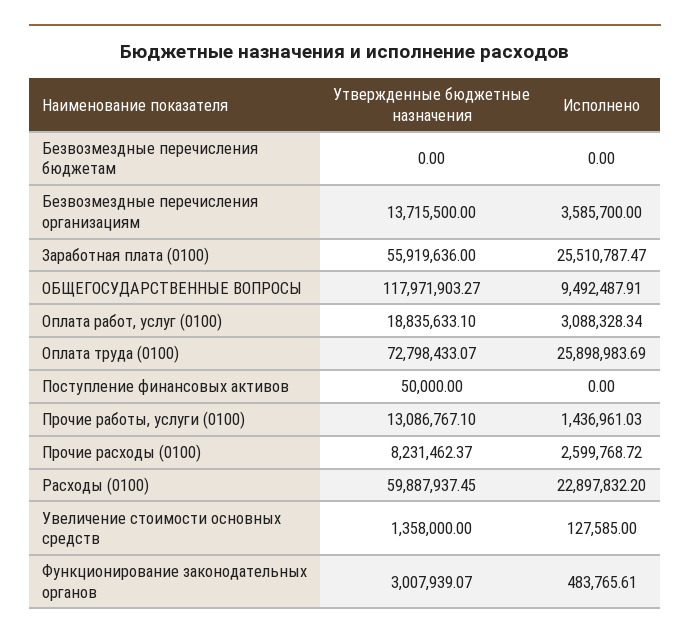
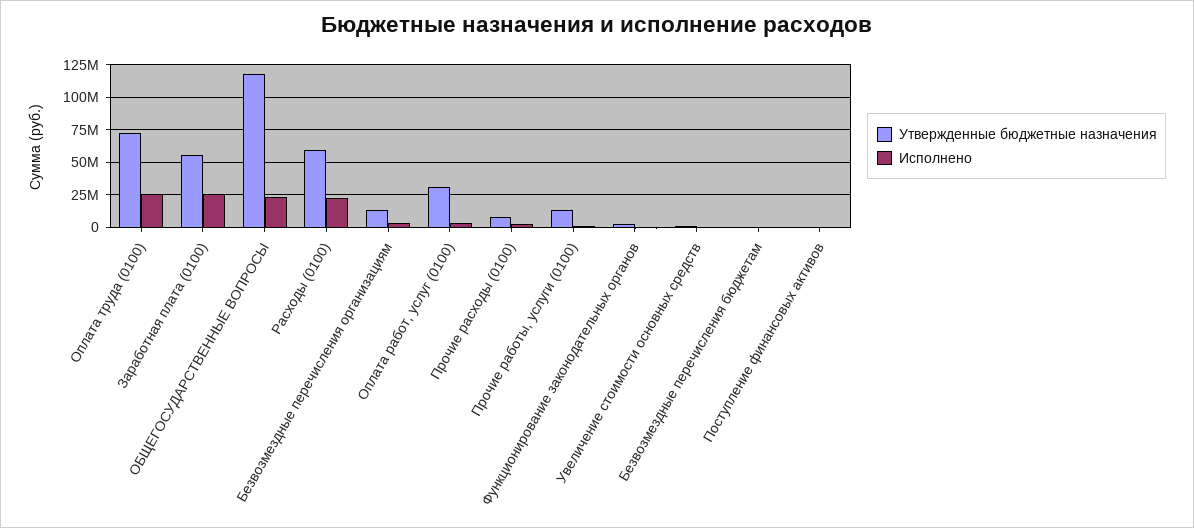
  {
    "Утвержденные бюджетные назначения": {
      "Безвозмездные перечисления бюджетам": 0,
      "Безвозмездные перечисления организациям": 13715500,
      "Заработная плата (0100)": 55919636,
      "ОБЩЕГОСУДАРСТВЕННЫЕ ВОПРОСЫ": 117971903.27,
-     "Оплата работ, услуг (0100)": 18835633.1,
+     "Оплата работ, услуг (0100)": 30000000,
      "Оплата труда (0100)": 72798433.07,
      "Поступление финансовых активов": 50000,
      "Прочие работы, услуги (0100)": 13086767.1,
      "Прочие расходы (0100)": 8231462.37,
      "Расходы (0100)": 59887937.45,
      "Увеличение стоимости основных средств": 1358000,
      "Функционирование законодательных органов": 3007939.07
    },
    "Исполнено": {
      "Безвозмездные перечисления бюджетам": 0,
      "Безвозмездные перечисления организациям": 3585700,
      "Заработная плата (0100)": 25510787.47,
-     "ОБЩЕГОСУДАРСТВЕННЫЕ ВОПРОСЫ": 9492487.91,
+     "ОБЩЕГОСУДАРСТВЕННЫЕ ВОПРОСЫ": 25000000,
      "Оплата работ, услуг (0100)": 3088328.34,
      "Оплата труда (0100)": 25898983.69,
      "Поступление финансовых активов": 0,
      "Прочие работы, услуги (0100)": 1436961.03,
      "Прочие расходы (0100)": 2599768.72,
      "Расходы (0100)": 22897832.2,
      "Увеличение стоимости основных средств": 127585,
      "Функционирование законодательных органов": 483765.61
    }
  }

